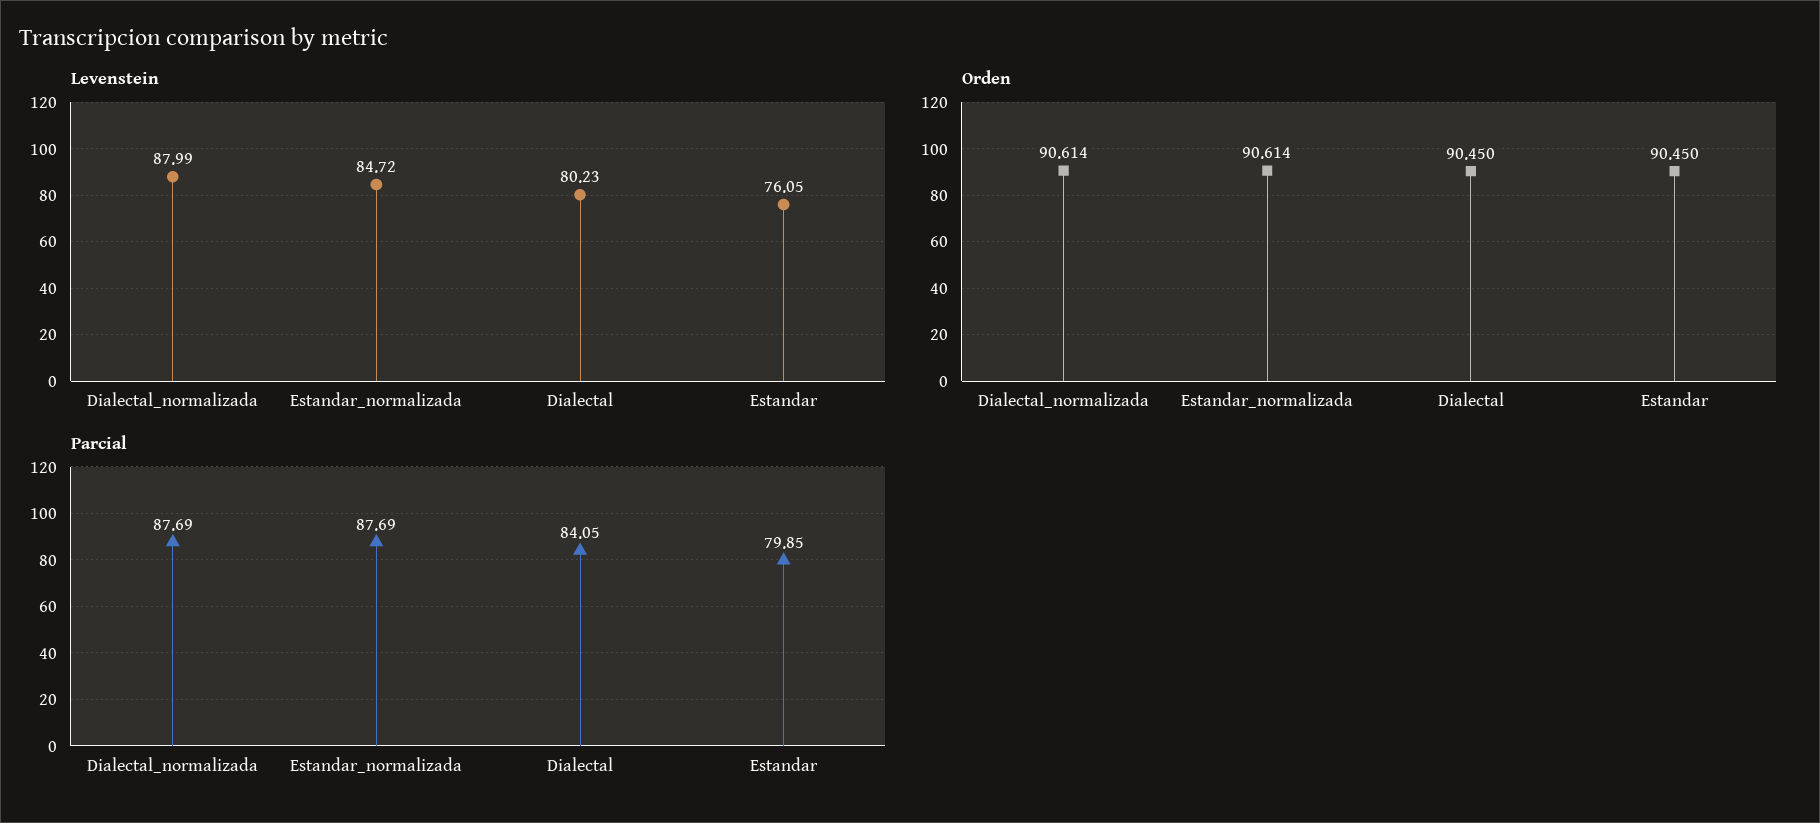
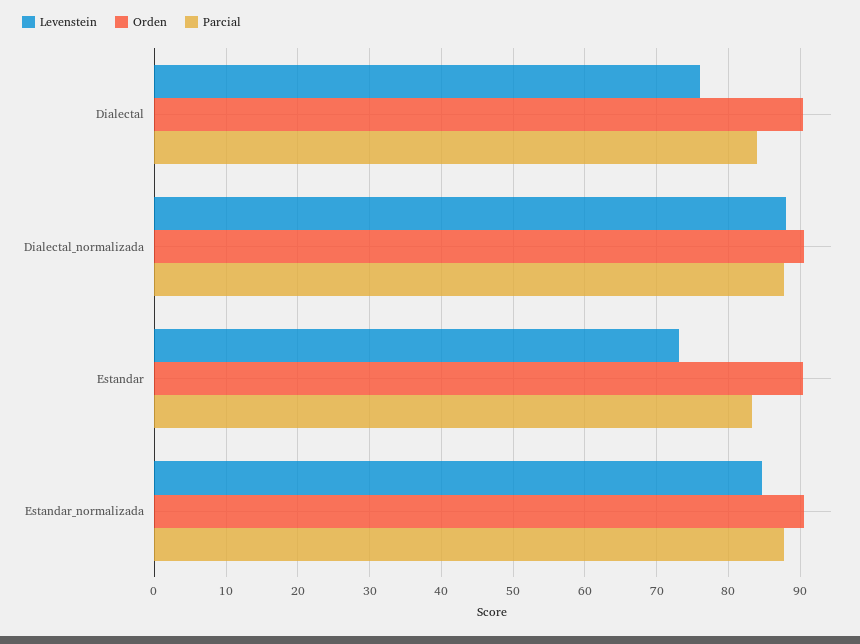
  {
    "Levenstein": {
      "Dialectal_normalizada": 87.99,
      "Estandar_normalizada": 84.72,
-     "Dialectal": 80.23,
+     "Dialectal": 76,
-     "Estandar": 76.05
+     "Estandar": 73
    },
    "Orden": {
      "Dialectal_normalizada": 90.614,
      "Estandar_normalizada": 90.614,
      "Dialectal": 90.45,
      "Estandar": 90.45
    },
    "Parcial": {
      "Dialectal_normalizada": 87.69,
      "Estandar_normalizada": 87.69,
      "Dialectal": 84.05,
-     "Estandar": 79.85
+     "Estandar": 83
    }
  }

